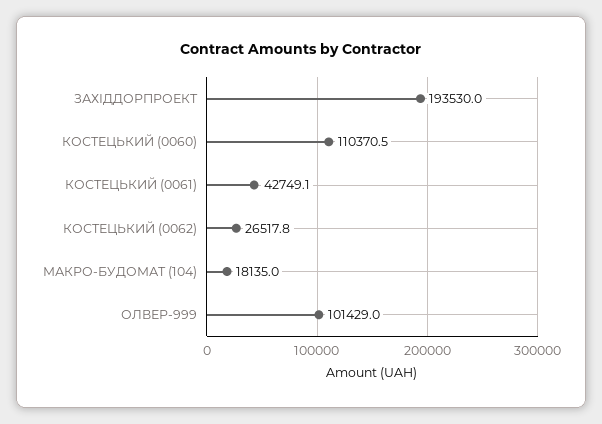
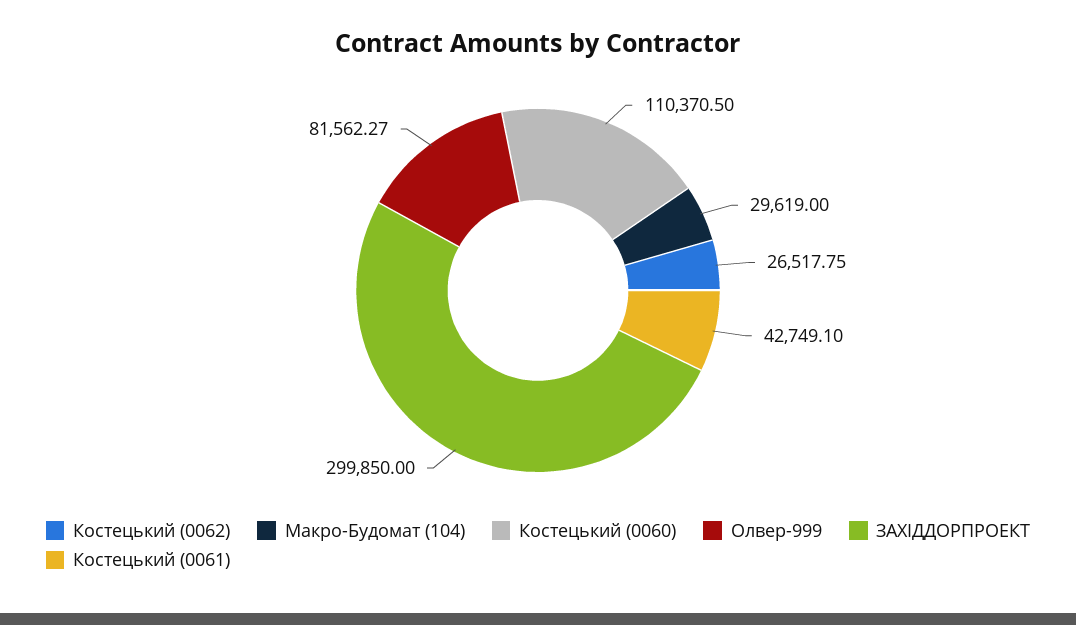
  {
-   "ЗАХІДДОРПРОЕКТ": 193530,
+   "ЗАХІДДОРПРОЕКТ": 299850,
    "КОСТЕЦЬКИЙ (0060)": 110370.5,
    "КОСТЕЦЬКИЙ (0061)": 42749.1,
    "КОСТЕЦЬКИЙ (0062)": 26517.75,
-   "МАКРО-БУДОМАТ (104)": 18135,
+   "МАКРО-БУДОМАТ (104)": 29619,
-   "ОЛВЕР-999": 101429
+   "ОЛВЕР-999": 81562.27
  }

